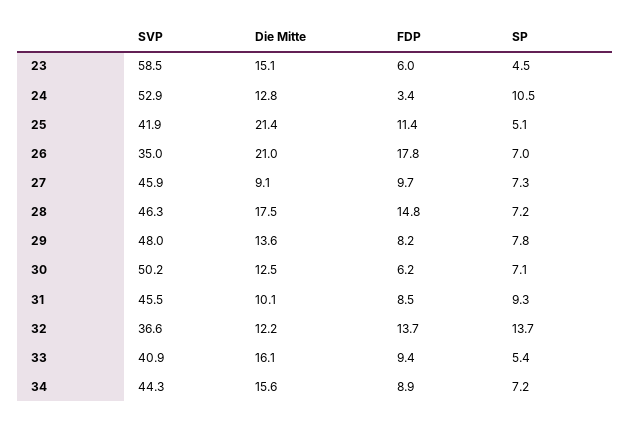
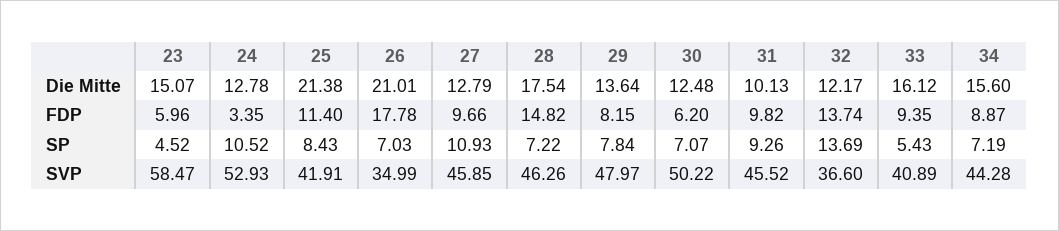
  {
    "SVP": {
      "23": 58.47,
      "24": 52.93,
      "25": 41.91,
      "26": 34.99,
      "27": 45.85,
      "28": 46.26,
      "29": 47.97,
      "30": 50.22,
      "31": 45.52,
      "32": 36.6,
      "33": 40.89,
      "34": 44.28
    },
    "Die Mitte": {
      "23": 15.07,
      "24": 12.78,
      "25": 21.38,
      "26": 21.01,
-     "27": 9.1,
+     "27": 12.79,
      "28": 17.54,
      "29": 13.64,
      "30": 12.48,
      "31": 10.13,
      "32": 12.17,
      "33": 16.12,
      "34": 15.6
    },
    "FDP": {
      "23": 5.96,
      "24": 3.35,
      "25": 11.4,
      "26": 17.78,
      "27": 9.66,
      "28": 14.82,
      "29": 8.15,
      "30": 6.2,
-     "31": 8.5,
+     "31": 9.82,
      "32": 13.74,
      "33": 9.35,
      "34": 8.87
    },
    "SP": {
      "23": 4.52,
      "24": 10.52,
-     "25": 5.1,
+     "25": 8.43,
      "26": 7.03,
-     "27": 7.3,
+     "27": 10.93,
      "28": 7.22,
      "29": 7.84,
      "30": 7.07,
      "31": 9.26,
      "32": 13.69,
      "33": 5.43,
      "34": 7.19
    }
  }

